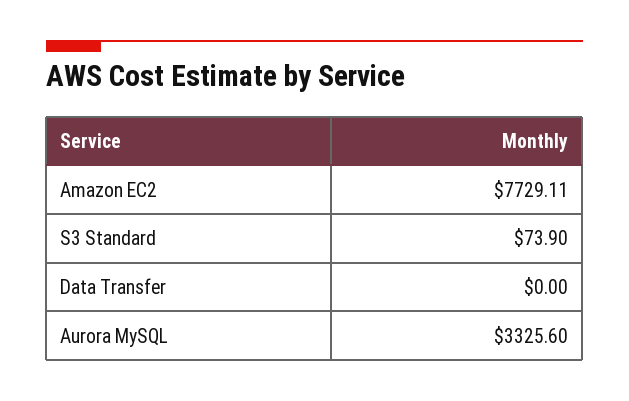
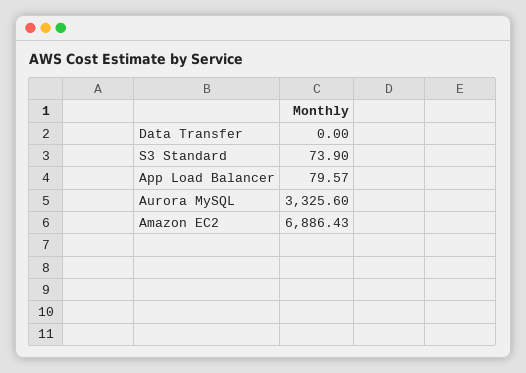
  {
-   "Amazon EC2": 7729.11,
+   "Amazon EC2": 6886.43,
    "S3 Standard": 73.9,
    "Data Transfer": 0,
-   "Aurora MySQL": 3325.6
+   "Aurora MySQL": 3325.6,
+   "App Load Balancer": 79.57
  }

